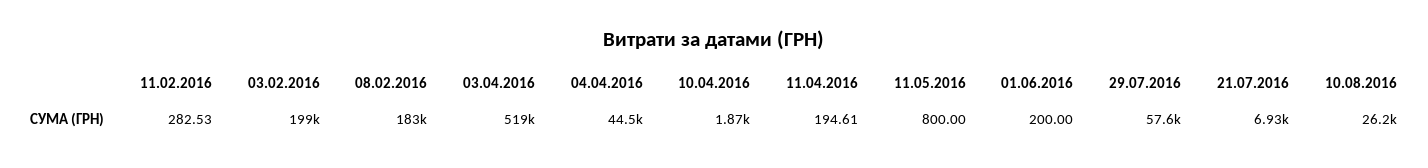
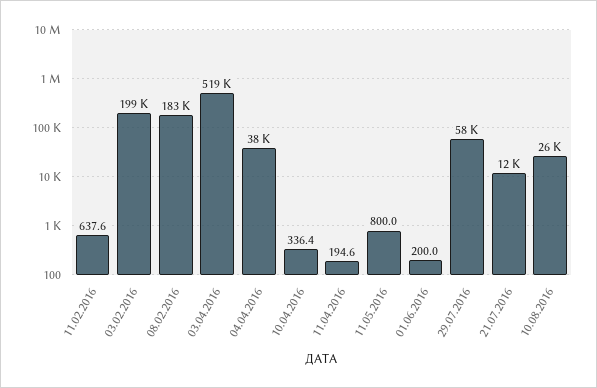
  {
-   "11.02.2016": 282.53,
+   "11.02.2016": 637.6,
    "03.02.2016": 199000,
    "08.02.2016": 183000,
    "03.04.2016": 519000,
-   "04.04.2016": 44500,
+   "04.04.2016": 38000,
-   "10.04.2016": 1870,
+   "10.04.2016": 336.4,
    "11.04.2016": 194.61,
    "11.05.2016": 800,
    "01.06.2016": 200,
    "29.07.2016": 57600,
-   "21.07.2016": 6930,
+   "21.07.2016": 12000,
    "10.08.2016": 26200
  }

